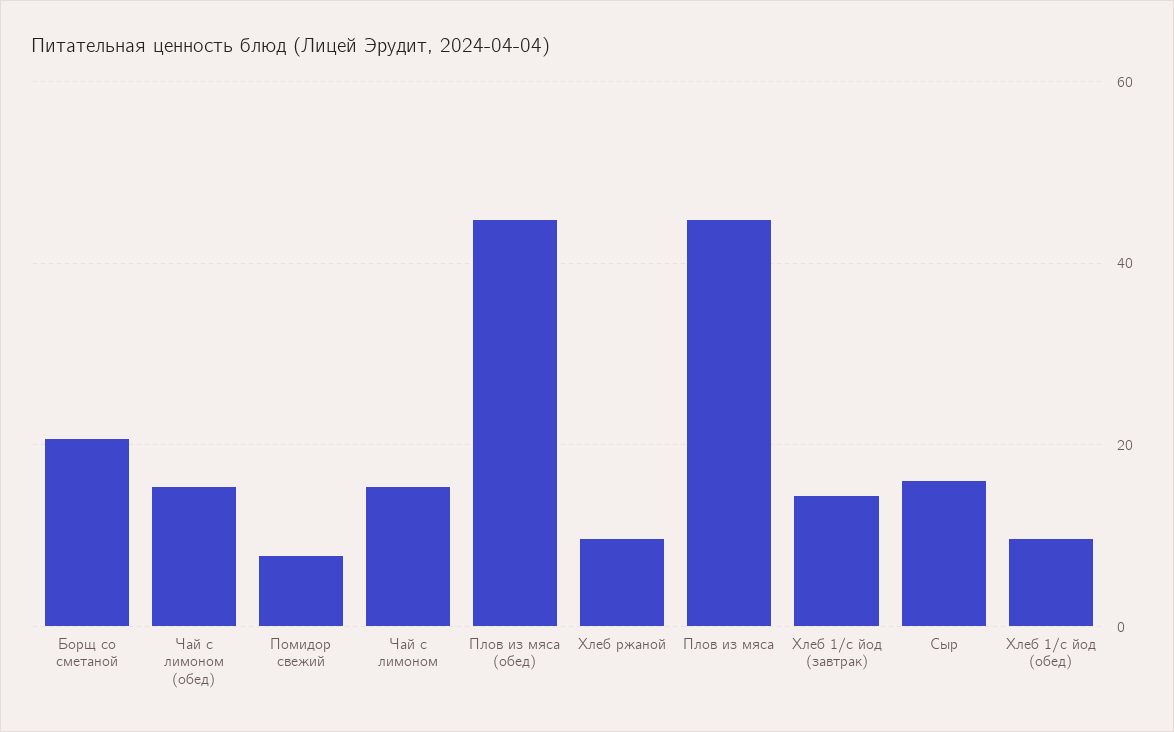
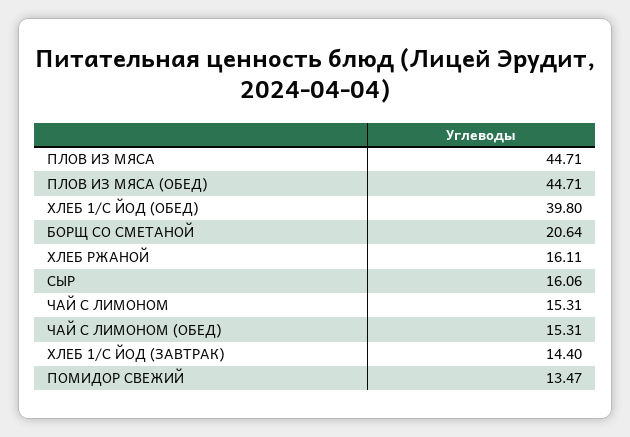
  {
    "Борщ со сметаной": 20.64,
    "Чай с лимоном (обед)": 15.31,
-   "Помидор свежий": 8,
+   "Помидор свежий": 13.47,
    "Чай с лимоном": 15.31,
    "Плов из мяса (обед)": 44.71,
-   "Хлеб ржаной": 10,
+   "Хлеб ржаной": 16.11,
    "Плов из мяса": 44.71,
    "Хлеб 1/с йод (завтрак)": 14.4,
    "Сыр": 16.06,
-   "Хлеб 1/с йод (обед)": 10
+   "Хлеб 1/с йод (обед)": 39.8
  }

